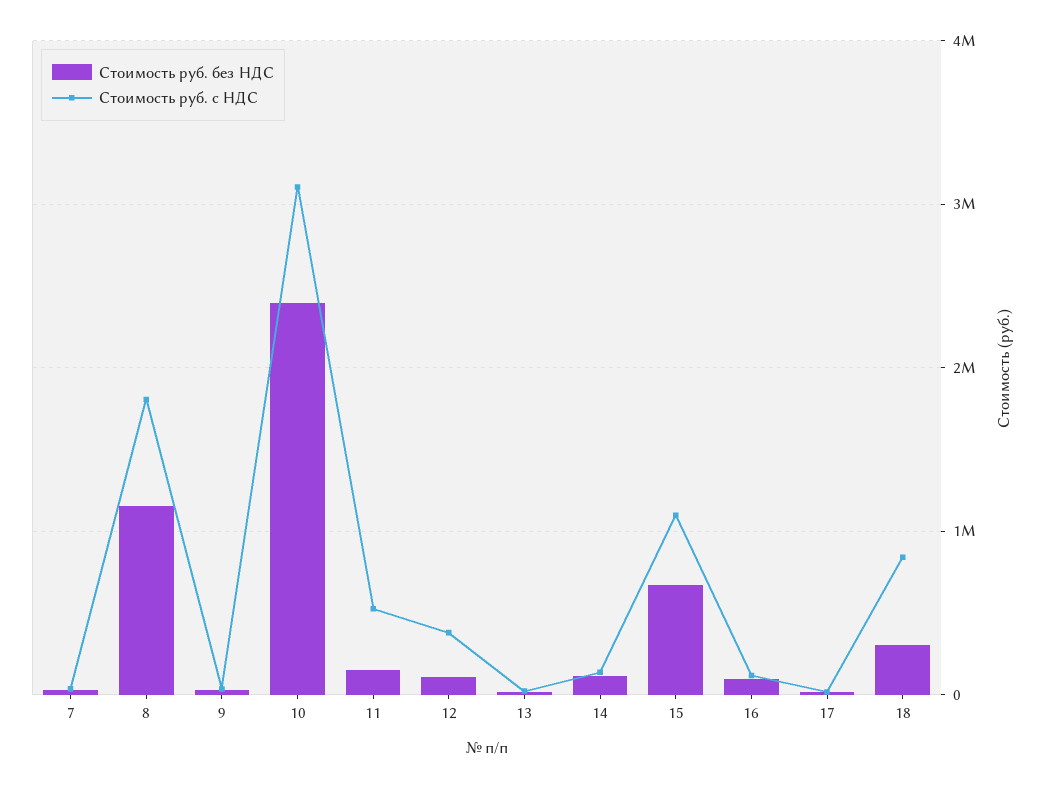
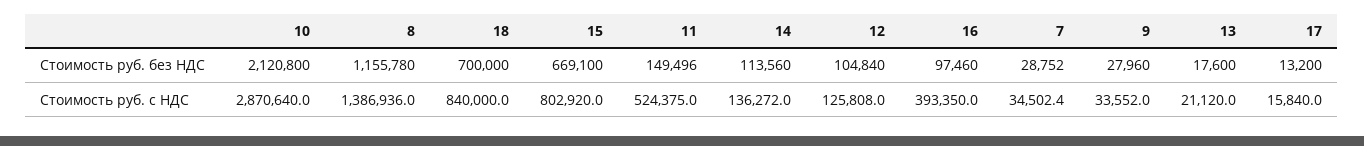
  {
    "Стоимость руб. без НДС": {
      "7": 28752,
      "8": 1155780,
      "9": 27960,
-     "10": 2400000,
+     "10": 2120800,
      "11": 149496,
      "12": 104840,
      "13": 17600,
      "14": 113560,
      "15": 669100,
      "16": 97460,
      "17": 13200,
-     "18": 300000
+     "18": 700000
    },
    "Стоимость руб. с НДС": {
      "7": 34502.4,
-     "8": 1800000,
+     "8": 1386936,
      "9": 33552,
-     "10": 3100000,
+     "10": 2870640,
      "11": 524375,
-     "12": 400000,
+     "12": 125808,
      "13": 21120,
      "14": 136272,
-     "15": 1100000,
+     "15": 802920,
-     "16": 100000,
+     "16": 393350,
      "17": 15840,
      "18": 840000
    }
  }

